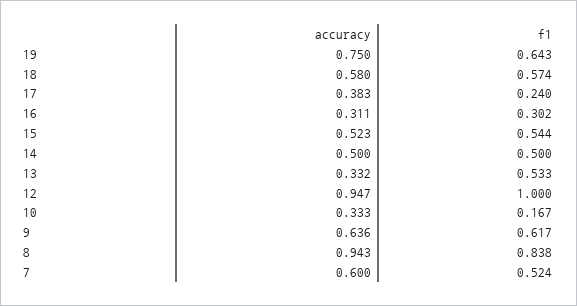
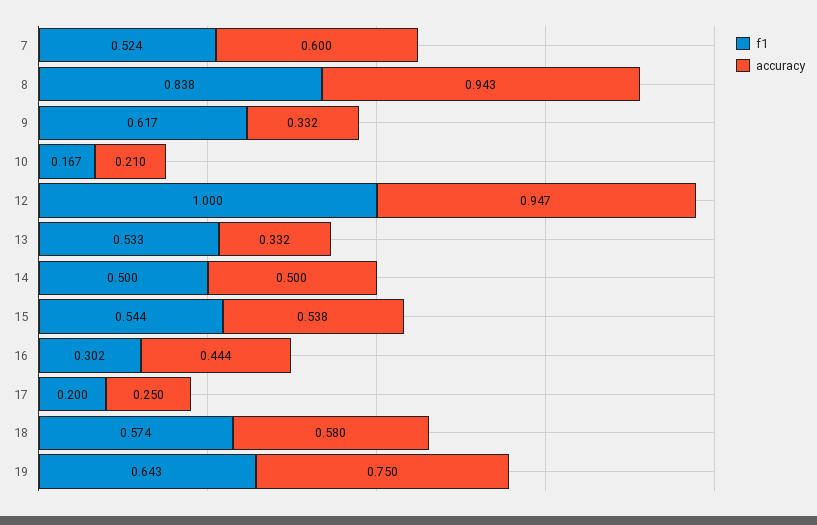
  {
    "accuracy": {
      "19": 0.75,
      "18": 0.58,
-     "17": 0.383,
+     "17": 0.25,
-     "16": 0.311,
+     "16": 0.444,
-     "15": 0.523,
+     "15": 0.538,
      "14": 0.5,
      "13": 0.332,
      "12": 0.947,
-     "10": 0.333,
+     "10": 0.21,
-     "9": 0.636,
+     "9": 0.332,
      "8": 0.943,
      "7": 0.6
    },
    "f1": {
      "19": 0.643,
      "18": 0.574,
-     "17": 0.24,
+     "17": 0.2,
      "16": 0.302,
      "15": 0.544,
      "14": 0.5,
      "13": 0.533,
      "12": 1,
      "10": 0.167,
      "9": 0.617,
      "8": 0.838,
      "7": 0.524
    }
  }

